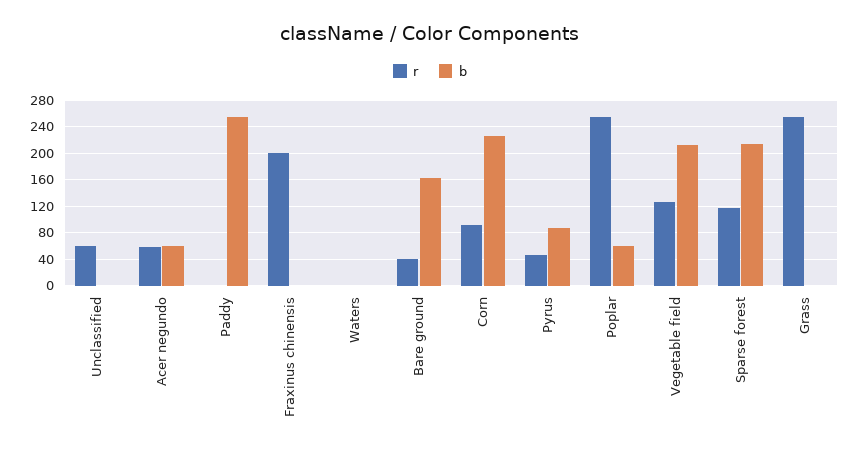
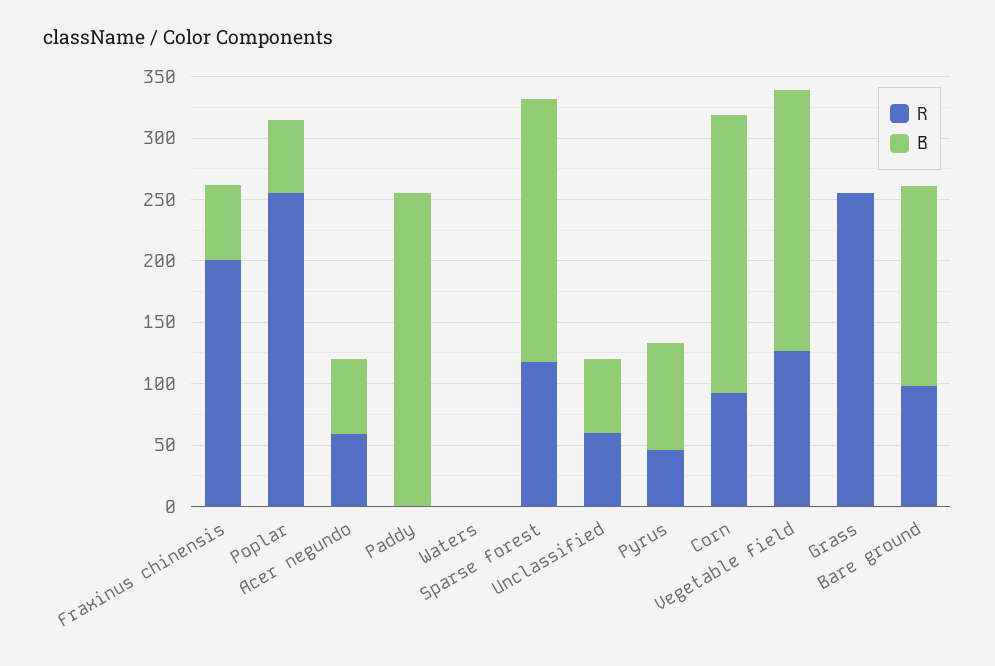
  {
    "r": {
      "Unclassified": 60,
      "Acer negundo": 60,
      "Paddy": 0,
      "Fraxinus chinensis": 200,
      "Waters": 0,
-     "Bare ground": 40,
+     "Bare ground": 100,
      "Corn": 90,
      "Pyrus": 50,
      "Poplar": 260,
      "Vegetable field": 130,
      "Sparse forest": 120,
      "Grass": 260
    },
    "b": {
-     "Unclassified": 0,
+     "Unclassified": 60,
      "Acer negundo": 60,
      "Paddy": 260,
-     "Fraxinus chinensis": 0,
+     "Fraxinus chinensis": 60,
      "Waters": 0,
      "Bare ground": 160,
      "Corn": 230,
      "Pyrus": 90,
      "Poplar": 60,
      "Vegetable field": 210,
      "Sparse forest": 210,
      "Grass": 0
    }
  }

